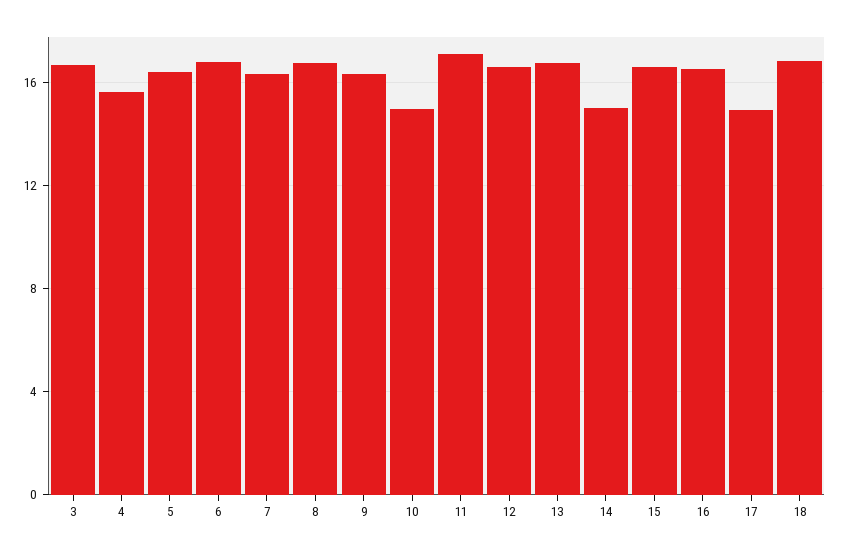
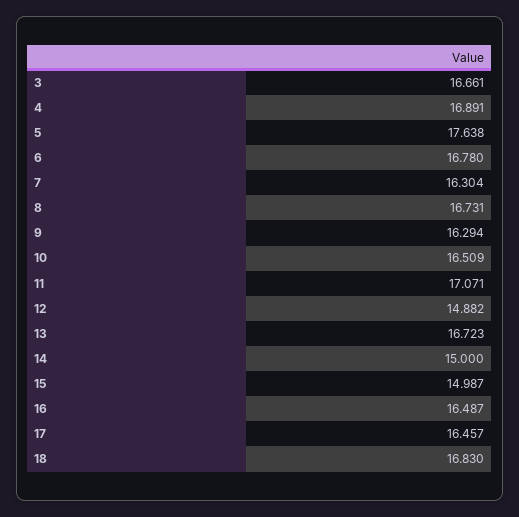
  {
    "3": 16.661,
-   "4": 15.5,
+   "4": 16.891,
-   "5": 16.5,
+   "5": 17.638,
    "6": 16.78,
    "7": 16.304,
    "8": 16.731,
    "9": 16.294,
-   "10": 15,
+   "10": 16.509,
    "11": 17.071,
-   "12": 16.5,
+   "12": 14.882,
    "13": 16.723,
    "14": 15,
-   "15": 16.5,
+   "15": 14.987,
    "16": 16.487,
-   "17": 15,
+   "17": 16.457,
    "18": 16.83
  }

